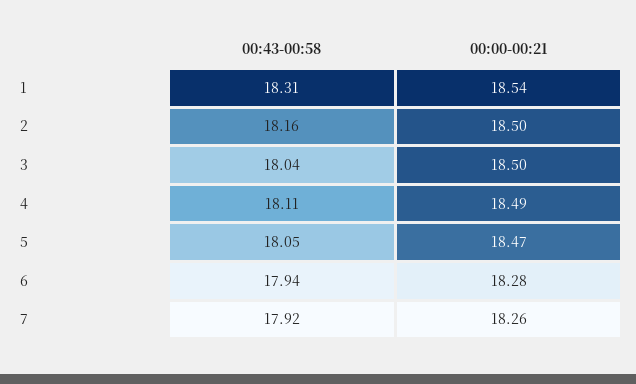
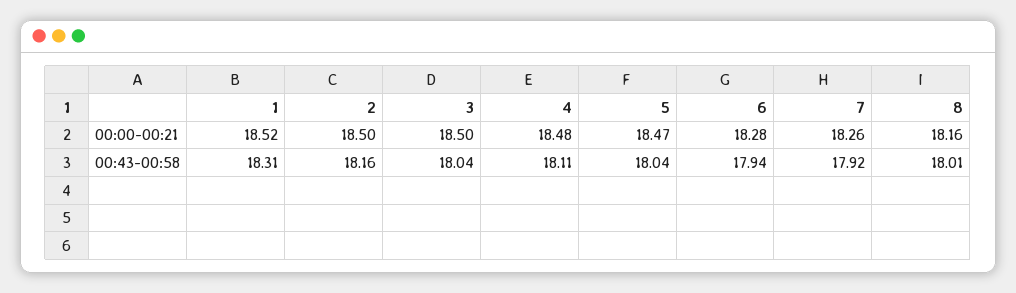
  {
    "00:43-00:58": {
      "1": 18.31,
      "2": 18.16,
      "3": 18.04,
      "4": 18.11,
-     "5": 18.05,
+     "5": 18.04,
      "6": 17.94,
-     "7": 17.92
+     "7": 17.92,
+     "8": 18.01
    },
    "00:00-00:21": {
-     "1": 18.54,
+     "1": 18.52,
      "2": 18.5,
      "3": 18.5,
-     "4": 18.49,
+     "4": 18.48,
      "5": 18.47,
      "6": 18.28,
-     "7": 18.26
+     "7": 18.26,
+     "8": 18.16
    }
  }

